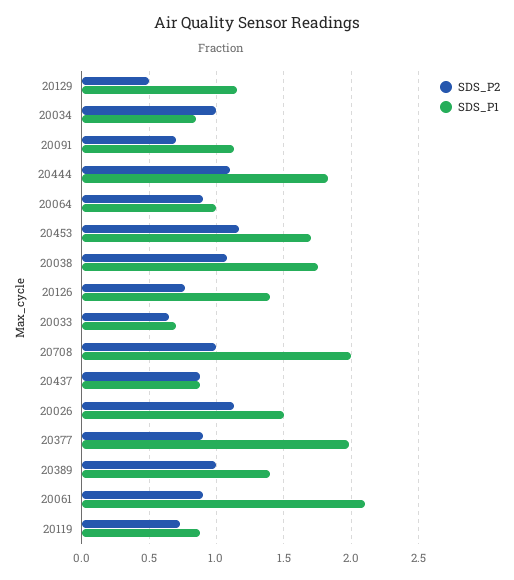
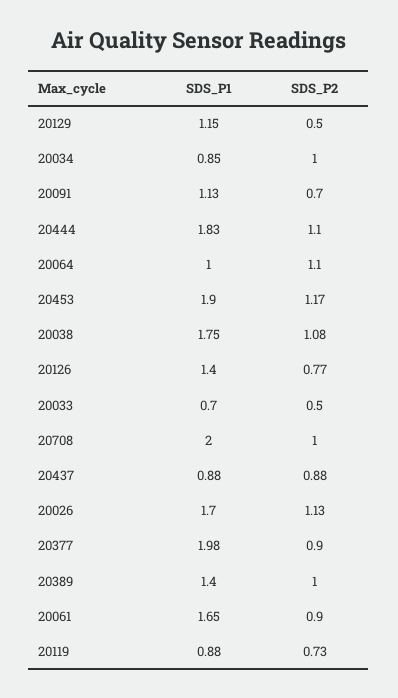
  {
    "SDS_P2": {
      "20129": 0.5,
      "20034": 1,
      "20091": 0.7,
      "20444": 1.1,
-     "20064": 0.9,
+     "20064": 1.1,
      "20453": 1.17,
      "20038": 1.08,
      "20126": 0.77,
-     "20033": 0.65,
+     "20033": 0.5,
      "20708": 1,
      "20437": 0.88,
      "20026": 1.13,
      "20377": 0.9,
      "20389": 1,
      "20061": 0.9,
      "20119": 0.73
    },
    "SDS_P1": {
      "20129": 1.15,
      "20034": 0.85,
      "20091": 1.13,
      "20444": 1.83,
      "20064": 1,
-     "20453": 1.7,
+     "20453": 1.9,
      "20038": 1.75,
      "20126": 1.4,
      "20033": 0.7,
      "20708": 2,
      "20437": 0.88,
-     "20026": 1.5,
+     "20026": 1.7,
      "20377": 1.98,
      "20389": 1.4,
-     "20061": 2.1,
+     "20061": 1.65,
      "20119": 0.88
    }
  }

